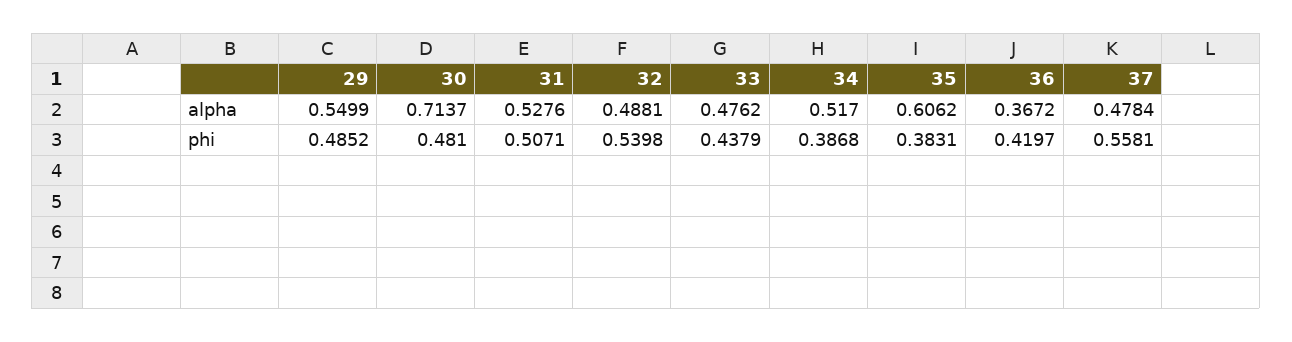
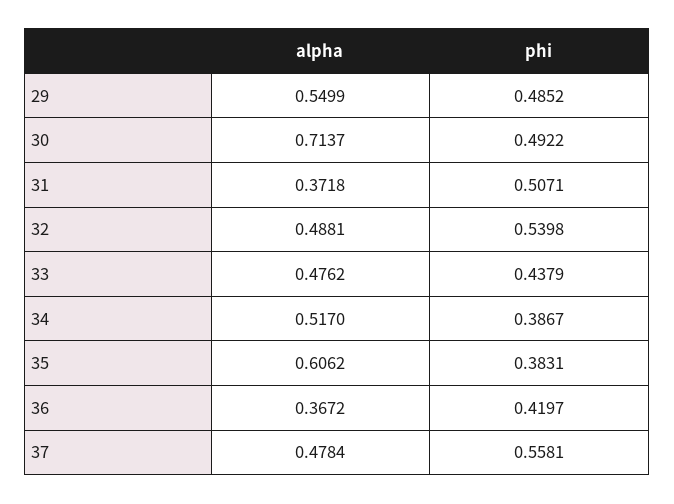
  {
    "29": {
      "alpha": 0.5499,
      "phi": 0.4852
    },
    "30": {
      "alpha": 0.7137,
-     "phi": 0.481
+     "phi": 0.4922
    },
    "31": {
-     "alpha": 0.5276,
+     "alpha": 0.3718,
      "phi": 0.5071
    },
    "32": {
      "alpha": 0.4881,
      "phi": 0.5398
    },
    "33": {
      "alpha": 0.4762,
      "phi": 0.4379
    },
    "34": {
      "alpha": 0.517,
-     "phi": 0.3868
+     "phi": 0.3867
    },
    "35": {
      "alpha": 0.6062,
      "phi": 0.3831
    },
    "36": {
      "alpha": 0.3672,
      "phi": 0.4197
    },
    "37": {
      "alpha": 0.4784,
      "phi": 0.5581
    }
  }

